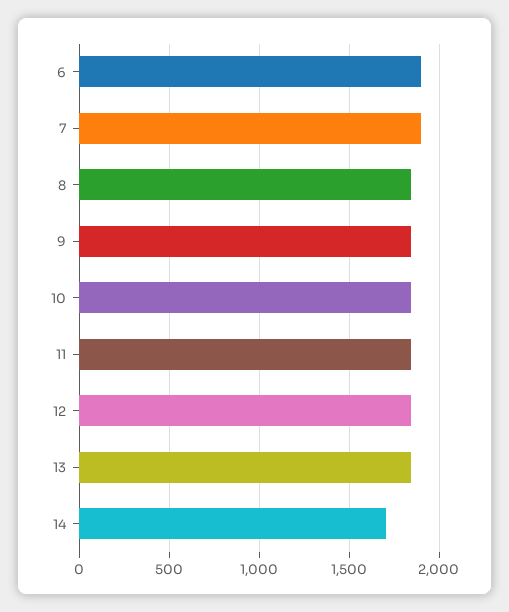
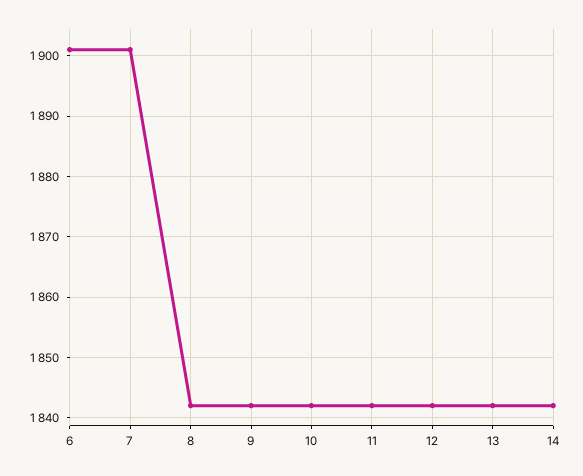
  {
    "6": 1901,
    "7": 1901,
    "8": 1842,
    "9": 1842,
    "10": 1842,
    "11": 1842,
    "12": 1842,
    "13": 1842,
-   "14": 1700
+   "14": 1842
  }

